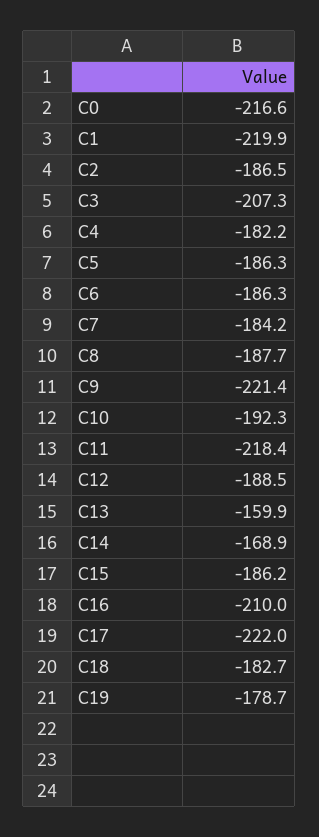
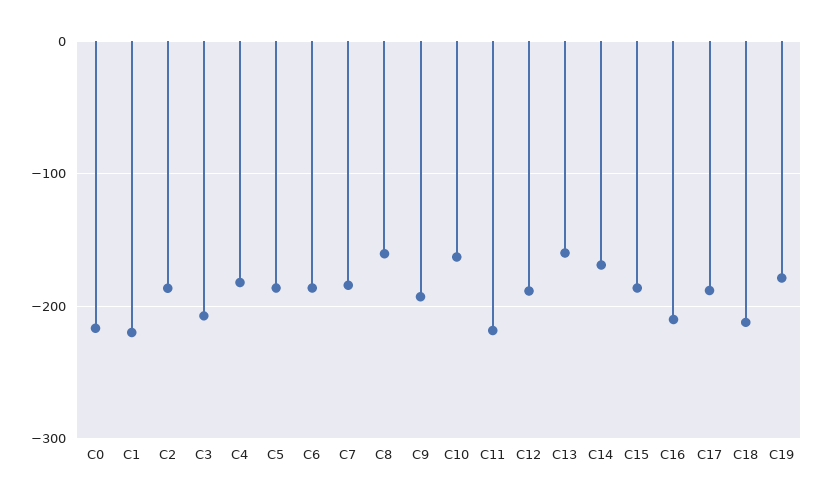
  {
    "C0": -216.6,
    "C1": -219.9,
    "C2": -186.5,
    "C3": -207.3,
    "C4": -182.2,
    "C5": -186.3,
    "C6": -186.3,
    "C7": -184.2,
-   "C8": -187.7,
+   "C8": -160,
-   "C9": -221.4,
+   "C9": -190,
-   "C10": -192.3,
+   "C10": -160,
    "C11": -218.4,
    "C12": -188.5,
    "C13": -159.9,
    "C14": -168.9,
    "C15": -186.2,
    "C16": -210,
-   "C17": -222,
+   "C17": -190,
-   "C18": -182.7,
+   "C18": -210,
    "C19": -178.7
  }

